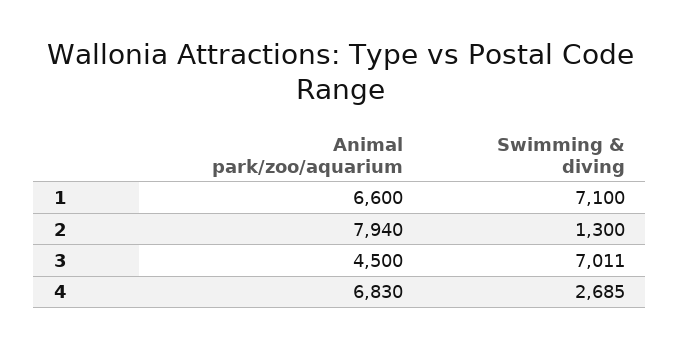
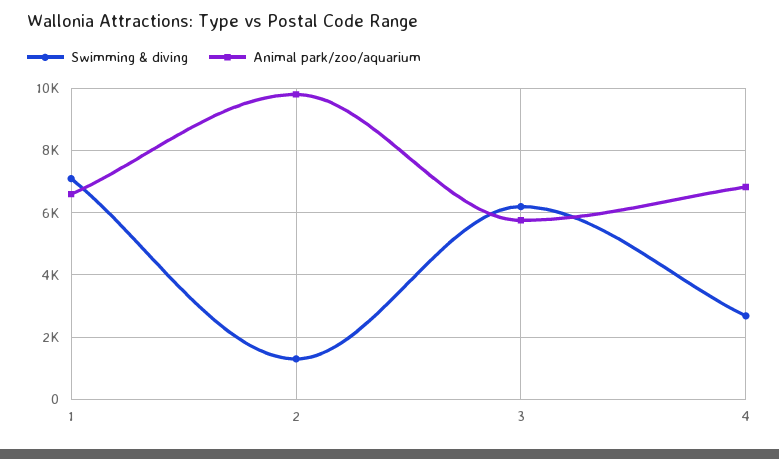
  {
    "Animal park/zoo/aquarium": {
      "1": 6600,
-     "2": 7940,
+     "2": 9800,
-     "3": 4500,
+     "3": 5800,
      "4": 6830
    },
    "Swimming & diving": {
      "1": 7100,
      "2": 1300,
-     "3": 7011,
+     "3": 6200,
      "4": 2685
    }
  }

